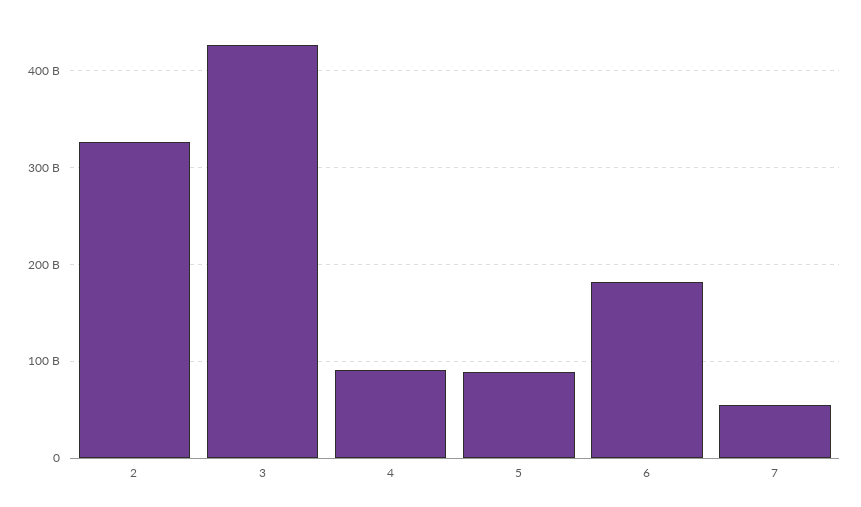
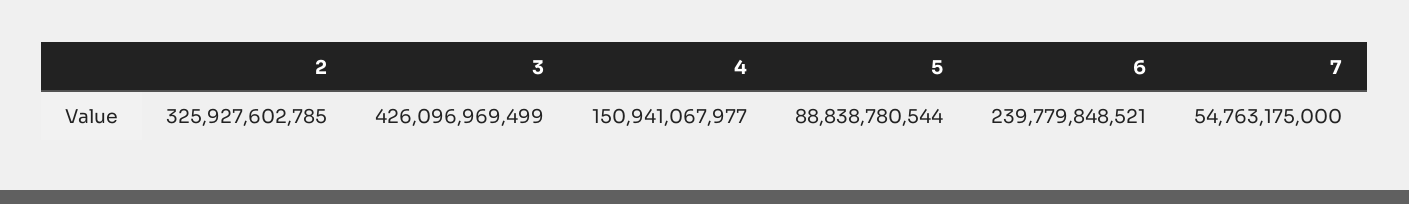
  {
    "2": 325927602785,
    "3": 426096969499,
-   "4": 90000000000,
+   "4": 150941067977,
    "5": 88838780544,
-   "6": 180000000000,
+   "6": 239779848521,
    "7": 54763175000
  }

